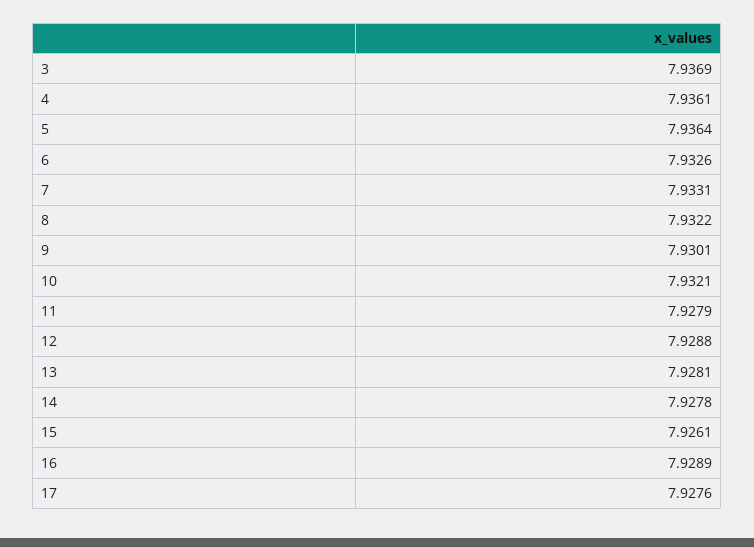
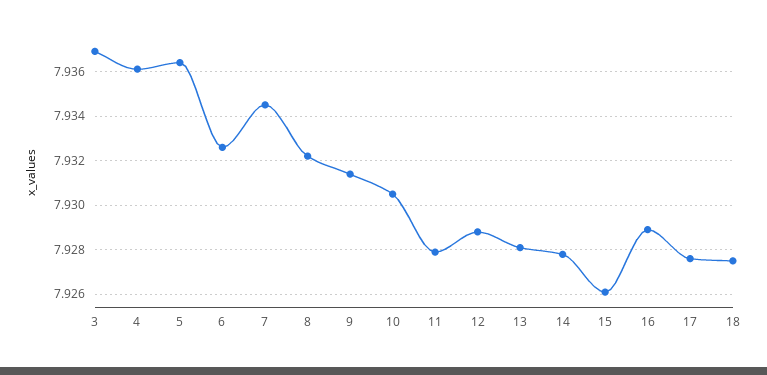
  {
    "3": 7.9369,
    "4": 7.9361,
    "5": 7.9364,
    "6": 7.9326,
-   "7": 7.9331,
+   "7": 7.9345,
    "8": 7.9322,
-   "9": 7.9301,
+   "9": 7.9315,
-   "10": 7.9321,
+   "10": 7.9305,
    "11": 7.9279,
    "12": 7.9288,
    "13": 7.9281,
    "14": 7.9278,
    "15": 7.9261,
    "16": 7.9289,
-   "17": 7.9276
+   "17": 7.9276,
+   "18": 7.9275
  }

